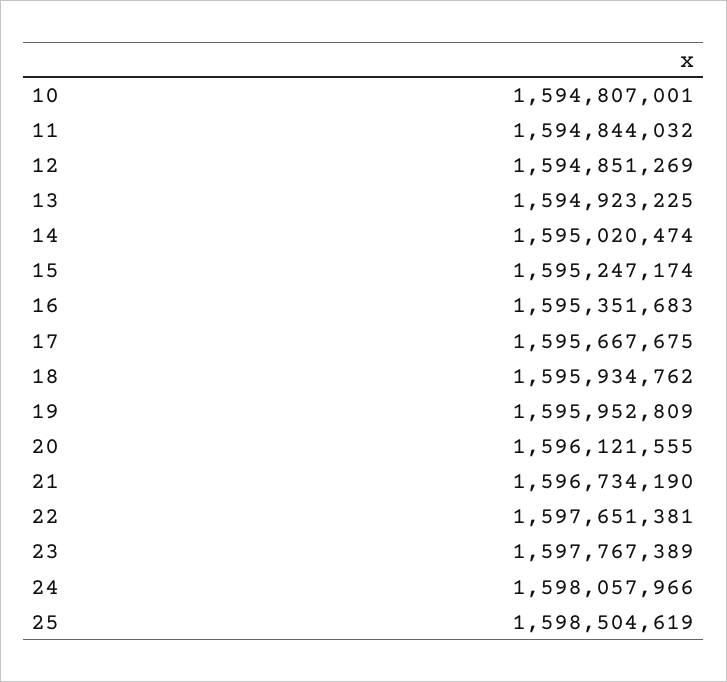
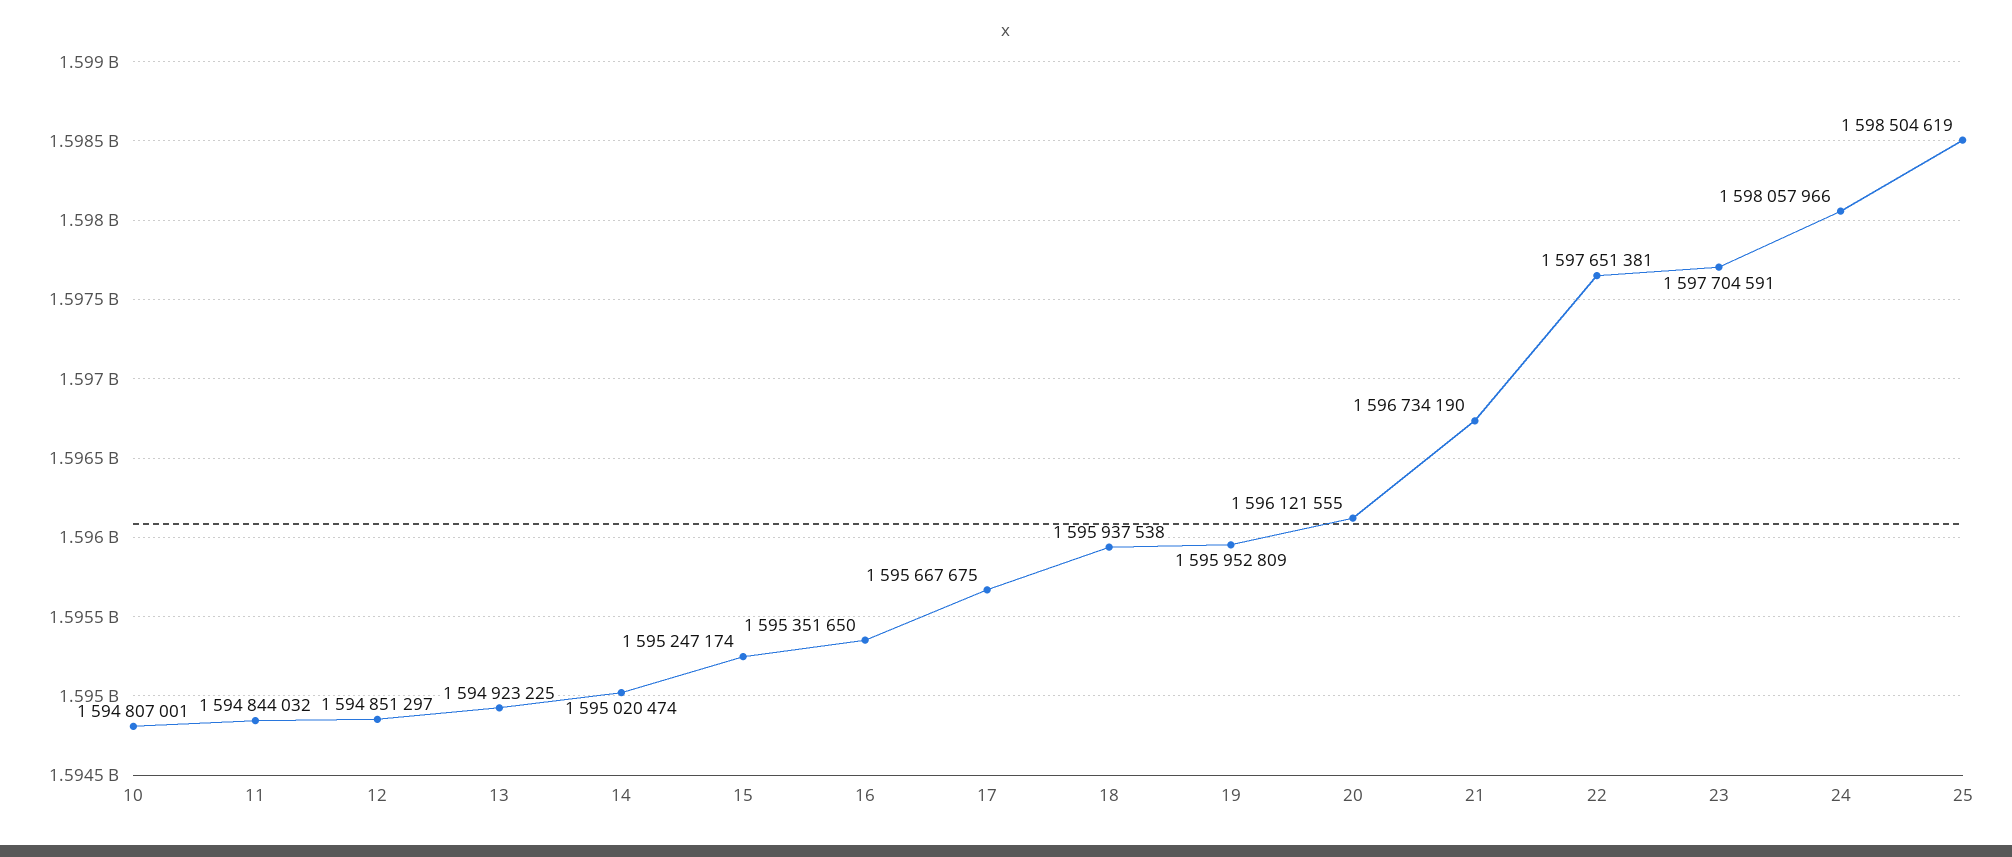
  {
    "10": 1594807001,
    "11": 1594844032,
-   "12": 1594851269,
+   "12": 1594851297,
    "13": 1594923225,
    "14": 1595020474,
    "15": 1595247174,
-   "16": 1595351683,
+   "16": 1595351650,
    "17": 1595667675,
-   "18": 1595934762,
+   "18": 1595937538,
    "19": 1595952809,
    "20": 1596121555,
    "21": 1596734190,
    "22": 1597651381,
-   "23": 1597767389,
+   "23": 1597704591,
    "24": 1598057966,
    "25": 1598504619
  }

